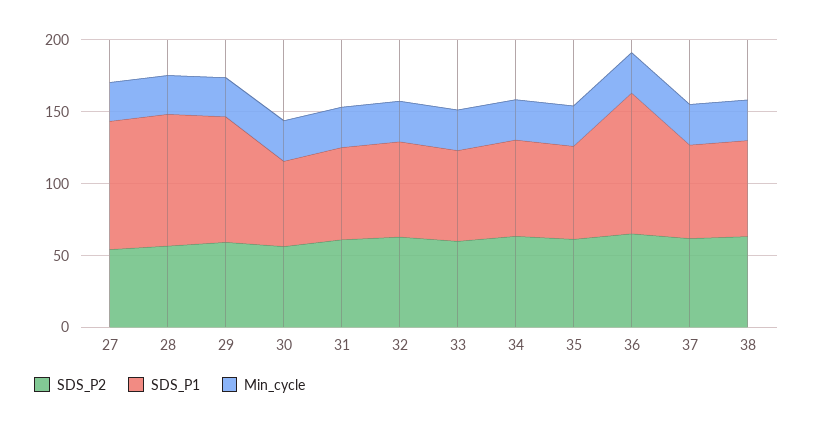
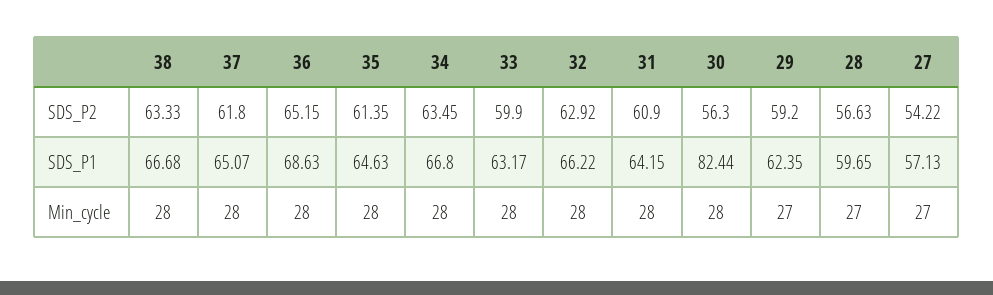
  {
    "SDS_P2": {
      "27": 54.22,
      "28": 56.63,
      "29": 59.2,
      "30": 56.3,
      "31": 60.9,
      "32": 62.92,
      "33": 59.9,
      "34": 63.45,
      "35": 61.35,
      "36": 65.15,
      "37": 61.8,
      "38": 63.33
    },
    "SDS_P1": {
-     "27": 90,
+     "27": 57.13,
-     "28": 90,
+     "28": 59.65,
-     "29": 90,
+     "29": 62.35,
-     "30": 60,
+     "30": 82.44,
      "31": 64.15,
      "32": 66.22,
      "33": 63.17,
      "34": 66.8,
      "35": 64.63,
-     "36": 100,
+     "36": 68.63,
      "37": 65.07,
      "38": 66.68
    },
    "Min_cycle": {
      "27": 27,
      "28": 27,
      "29": 27,
      "30": 28,
      "31": 28,
      "32": 28,
      "33": 28,
      "34": 28,
      "35": 28,
      "36": 28,
      "37": 28,
      "38": 28
    }
  }

